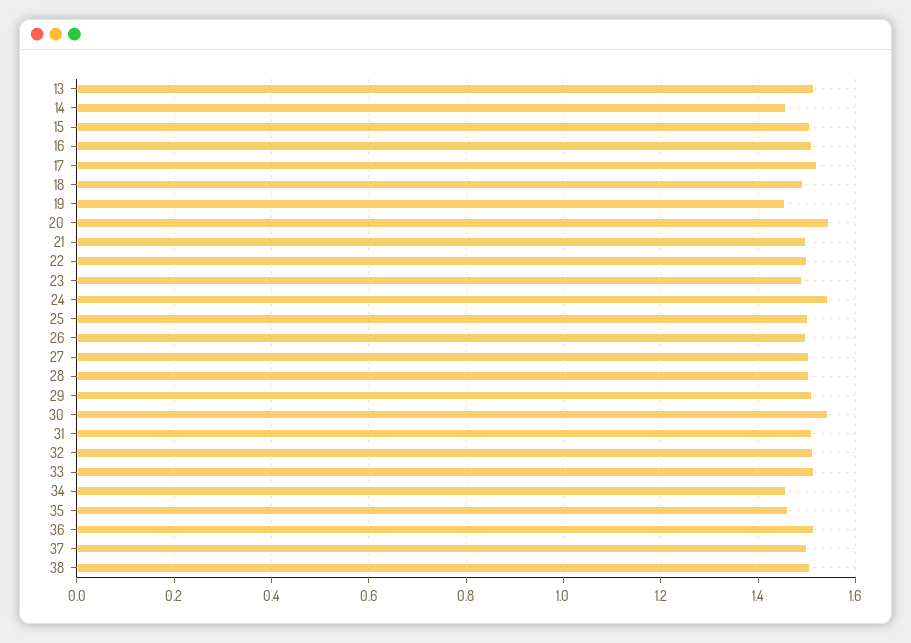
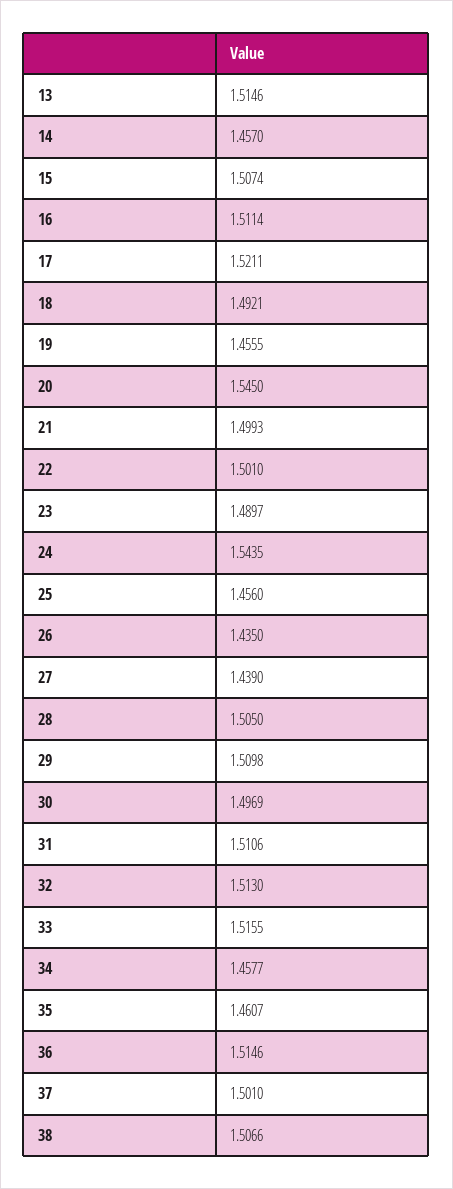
  {
    "13": 1.5146,
    "14": 1.457,
    "15": 1.5074,
    "16": 1.5114,
    "17": 1.5211,
    "18": 1.4921,
    "19": 1.4555,
    "20": 1.545,
    "21": 1.4993,
    "22": 1.501,
    "23": 1.4897,
    "24": 1.5435,
-   "25": 1.5,
+   "25": 1.456,
-   "26": 1.5,
+   "26": 1.435,
-   "27": 1.5,
+   "27": 1.439,
    "28": 1.505,
    "29": 1.5098,
-   "30": 1.54,
+   "30": 1.4969,
    "31": 1.5106,
    "32": 1.513,
    "33": 1.5155,
    "34": 1.4577,
    "35": 1.4607,
    "36": 1.5146,
    "37": 1.501,
    "38": 1.5066
  }

